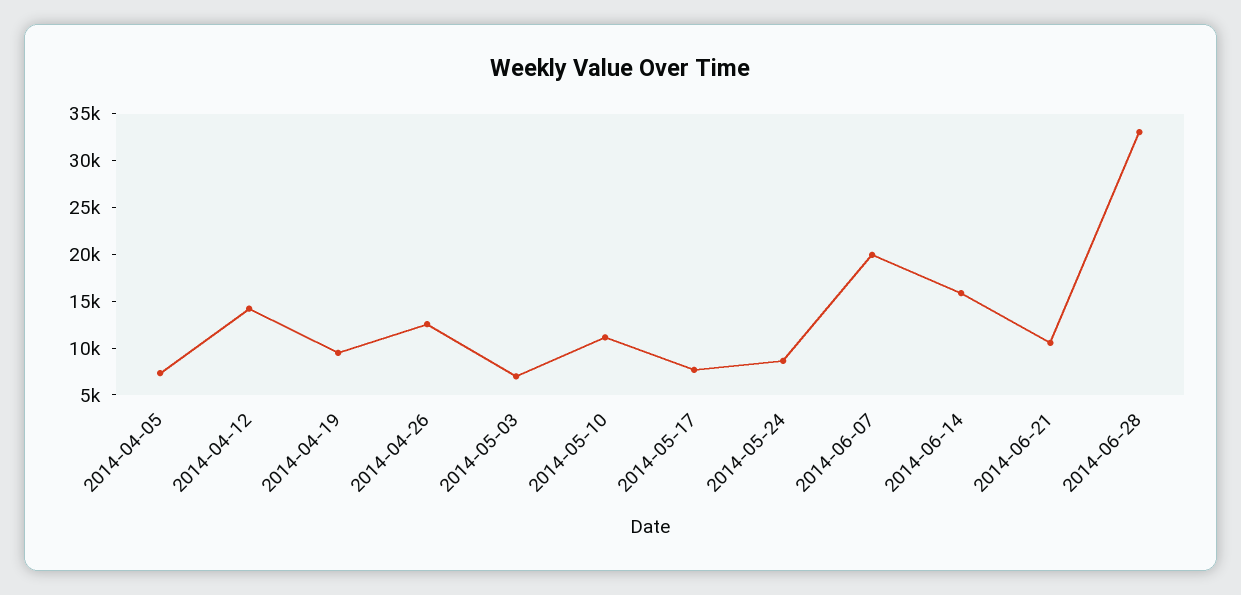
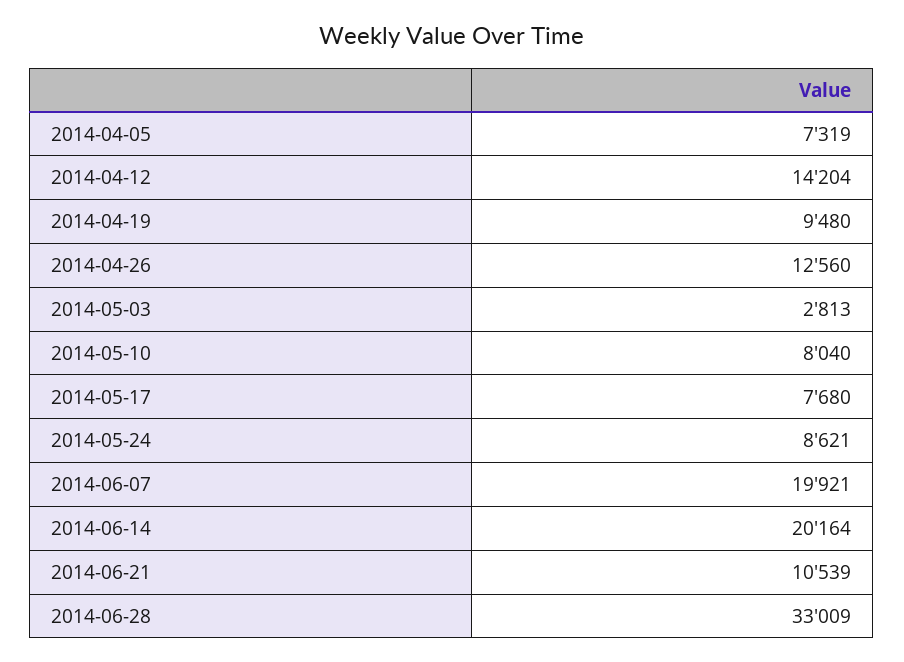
  {
    "2014-04-05": 7319,
    "2014-04-12": 14204,
    "2014-04-19": 9480,
    "2014-04-26": 12560,
-   "2014-05-03": 7000,
+   "2014-05-03": 2813,
-   "2014-05-10": 11000,
+   "2014-05-10": 8040,
    "2014-05-17": 7680,
    "2014-05-24": 8621,
    "2014-06-07": 19921,
-   "2014-06-14": 16000,
+   "2014-06-14": 20164,
    "2014-06-21": 10539,
    "2014-06-28": 33009
  }

